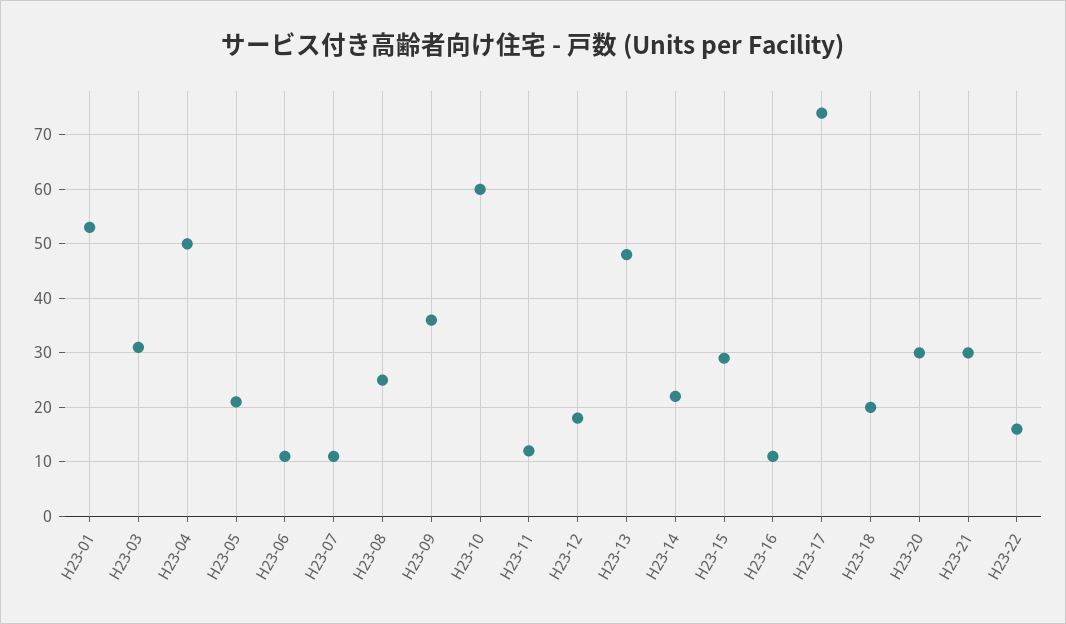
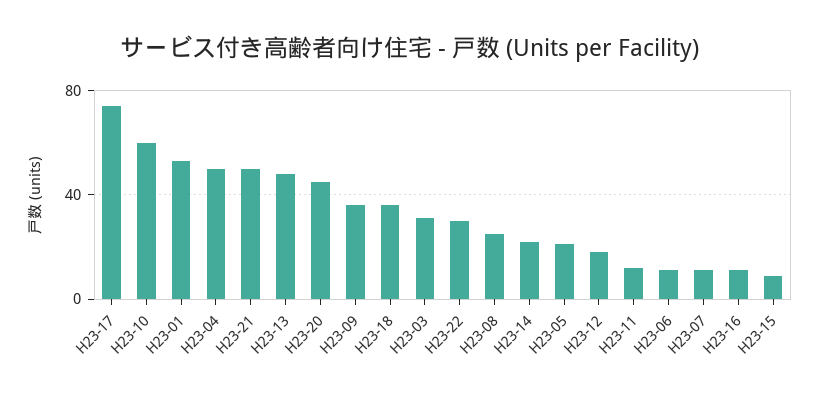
  {
    "H23-01": 55,
    "H23-03": 30,
    "H23-04": 50,
    "H23-05": 20,
    "H23-06": 10,
    "H23-07": 10,
    "H23-08": 25,
    "H23-09": 35,
    "H23-10": 60,
    "H23-11": 10,
    "H23-12": 20,
    "H23-13": 50,
    "H23-14": 20,
-   "H23-15": 30,
+   "H23-15": 10,
    "H23-16": 10,
    "H23-17": 75,
-   "H23-18": 20,
+   "H23-18": 35,
-   "H23-20": 30,
+   "H23-20": 45,
-   "H23-21": 30,
+   "H23-21": 50,
-   "H23-22": 15
+   "H23-22": 30
  }

